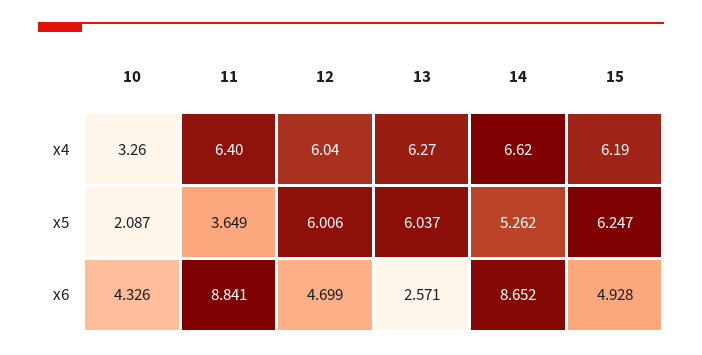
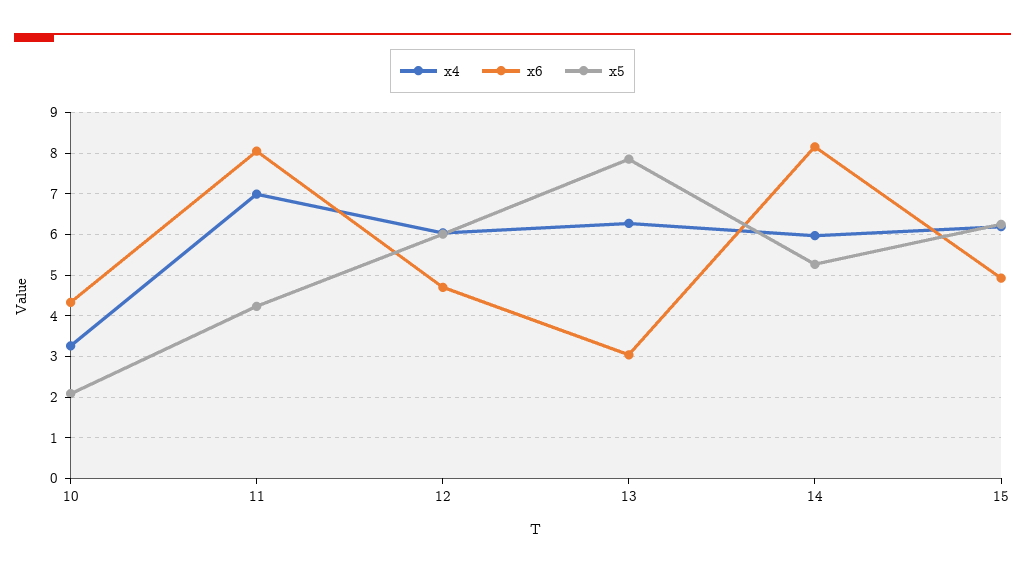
  {
    "x4": {
      "10": 3.26,
-     "11": 6.4,
+     "11": 7,
      "12": 6.04,
      "13": 6.27,
-     "14": 6.62,
+     "14": 6,
      "15": 6.19
    },
    "x5": {
      "10": 2.087,
-     "11": 3.649,
+     "11": 4.2,
      "12": 6.006,
-     "13": 6.037,
+     "13": 7.8,
      "14": 5.262,
      "15": 6.247
    },
    "x6": {
      "10": 4.326,
-     "11": 8.841,
+     "11": 8,
      "12": 4.699,
-     "13": 2.571,
+     "13": 3,
-     "14": 8.652,
+     "14": 8.2,
      "15": 4.928
    }
  }

